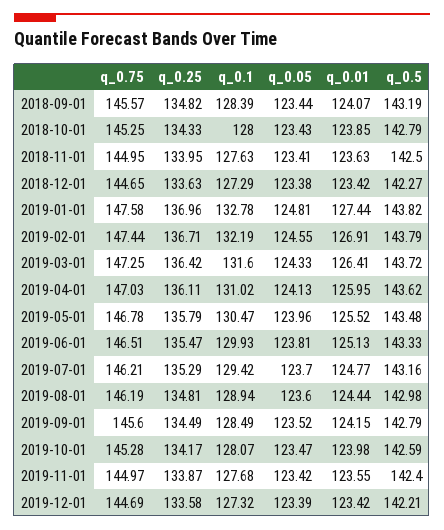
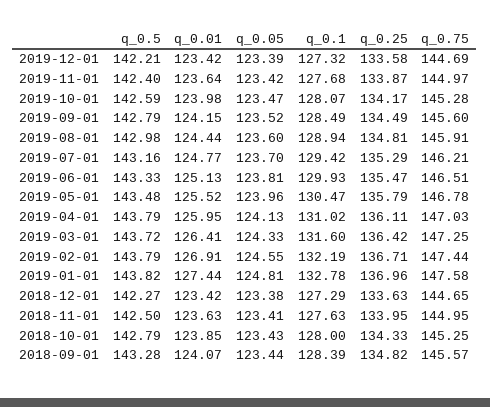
  {
    "q_0.75": {
      "2018-09-01": 145.57,
      "2018-10-01": 145.25,
      "2018-11-01": 144.95,
      "2018-12-01": 144.65,
      "2019-01-01": 147.58,
      "2019-02-01": 147.44,
      "2019-03-01": 147.25,
      "2019-04-01": 147.03,
      "2019-05-01": 146.78,
      "2019-06-01": 146.51,
      "2019-07-01": 146.21,
-     "2019-08-01": 146.19,
+     "2019-08-01": 145.91,
      "2019-09-01": 145.6,
      "2019-10-01": 145.28,
      "2019-11-01": 144.97,
      "2019-12-01": 144.69
    },
    "q_0.25": {
      "2018-09-01": 134.82,
      "2018-10-01": 134.33,
      "2018-11-01": 133.95,
      "2018-12-01": 133.63,
      "2019-01-01": 136.96,
      "2019-02-01": 136.71,
      "2019-03-01": 136.42,
      "2019-04-01": 136.11,
      "2019-05-01": 135.79,
      "2019-06-01": 135.47,
      "2019-07-01": 135.29,
      "2019-08-01": 134.81,
      "2019-09-01": 134.49,
      "2019-10-01": 134.17,
      "2019-11-01": 133.87,
      "2019-12-01": 133.58
    },
    "q_0.1": {
      "2018-09-01": 128.39,
      "2018-10-01": 128,
      "2018-11-01": 127.63,
      "2018-12-01": 127.29,
      "2019-01-01": 132.78,
      "2019-02-01": 132.19,
      "2019-03-01": 131.6,
      "2019-04-01": 131.02,
      "2019-05-01": 130.47,
      "2019-06-01": 129.93,
      "2019-07-01": 129.42,
      "2019-08-01": 128.94,
      "2019-09-01": 128.49,
      "2019-10-01": 128.07,
      "2019-11-01": 127.68,
      "2019-12-01": 127.32
    },
    "q_0.05": {
      "2018-09-01": 123.44,
      "2018-10-01": 123.43,
      "2018-11-01": 123.41,
      "2018-12-01": 123.38,
      "2019-01-01": 124.81,
      "2019-02-01": 124.55,
      "2019-03-01": 124.33,
      "2019-04-01": 124.13,
      "2019-05-01": 123.96,
      "2019-06-01": 123.81,
      "2019-07-01": 123.7,
      "2019-08-01": 123.6,
      "2019-09-01": 123.52,
      "2019-10-01": 123.47,
      "2019-11-01": 123.42,
      "2019-12-01": 123.39
    },
    "q_0.01": {
      "2018-09-01": 124.07,
      "2018-10-01": 123.85,
      "2018-11-01": 123.63,
      "2018-12-01": 123.42,
      "2019-01-01": 127.44,
      "2019-02-01": 126.91,
      "2019-03-01": 126.41,
      "2019-04-01": 125.95,
      "2019-05-01": 125.52,
      "2019-06-01": 125.13,
      "2019-07-01": 124.77,
      "2019-08-01": 124.44,
      "2019-09-01": 124.15,
      "2019-10-01": 123.98,
-     "2019-11-01": 123.55,
+     "2019-11-01": 123.64,
      "2019-12-01": 123.42
    },
    "q_0.5": {
-     "2018-09-01": 143.19,
+     "2018-09-01": 143.28,
      "2018-10-01": 142.79,
      "2018-11-01": 142.5,
      "2018-12-01": 142.27,
      "2019-01-01": 143.82,
      "2019-02-01": 143.79,
      "2019-03-01": 143.72,
-     "2019-04-01": 143.62,
+     "2019-04-01": 143.79,
      "2019-05-01": 143.48,
      "2019-06-01": 143.33,
      "2019-07-01": 143.16,
      "2019-08-01": 142.98,
      "2019-09-01": 142.79,
      "2019-10-01": 142.59,
      "2019-11-01": 142.4,
      "2019-12-01": 142.21
    }
  }

